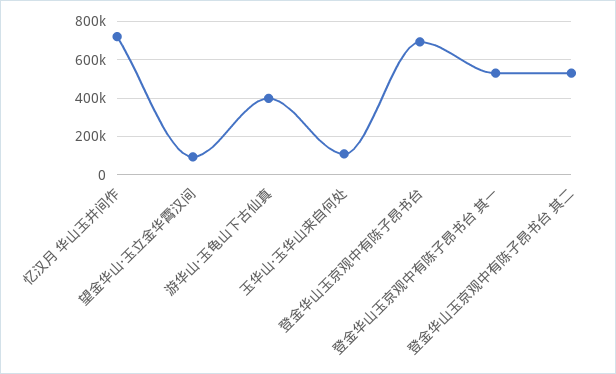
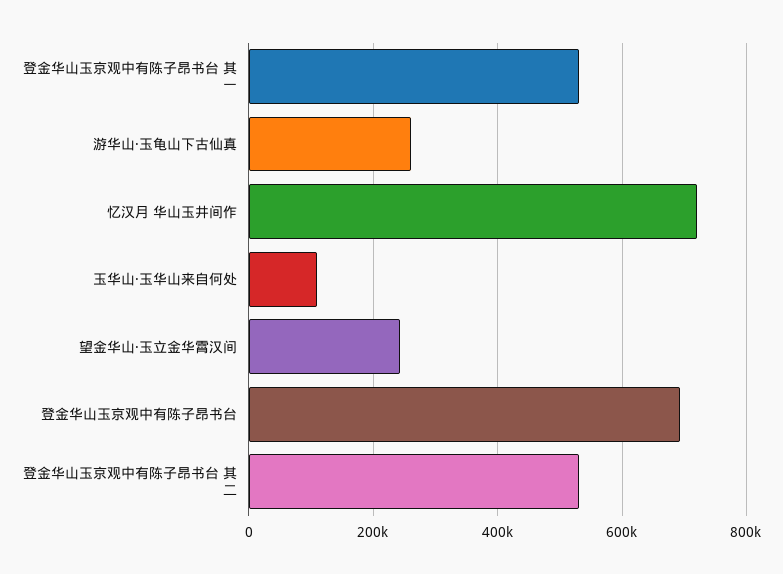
  {
    "忆汉月 华山玉井间作": 720000,
-   "望金华山·玉立金华霄汉间": 100000,
+   "望金华山·玉立金华霄汉间": 240000,
-   "游华山·玉龟山下古仙真": 400000,
+   "游华山·玉龟山下古仙真": 260000,
    "玉华山·玉华山来自何处": 100000,
    "登金华山玉京观中有陈子昂书台": 700000,
    "登金华山玉京观中有陈子昂书台 其一": 540000,
    "登金华山玉京观中有陈子昂书台 其二": 540000
  }

